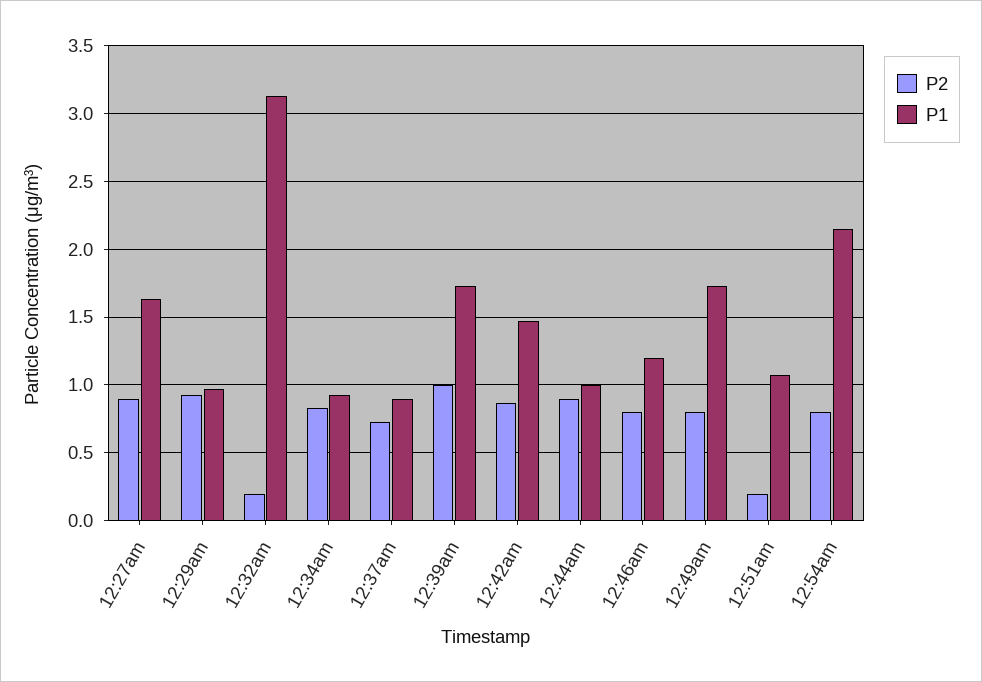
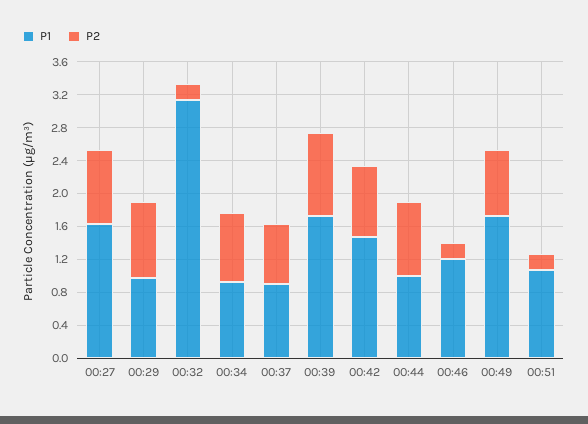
  {
    "P2": {
      "12:27am": 0.9,
      "12:29am": 0.95,
      "12:32am": 0.2,
      "12:34am": 0.85,
      "12:37am": 0.75,
      "12:39am": 1,
      "12:42am": 0.85,
      "12:44am": 0.9,
-     "12:46am": 0.8,
+     "12:46am": 0.2,
      "12:49am": 0.8,
-     "12:51am": 0.2,
+     "12:51am": 0.2
-     "12:54am": 0.8
    },
    "P1": {
      "12:27am": 1.65,
      "12:29am": 0.95,
      "12:32am": 3.15,
      "12:34am": 0.95,
      "12:37am": 0.9,
      "12:39am": 1.75,
      "12:42am": 1.45,
      "12:44am": 1,
      "12:46am": 1.2,
      "12:49am": 1.75,
-     "12:51am": 1.05,
+     "12:51am": 1.05
-     "12:54am": 2.15
    }
  }

